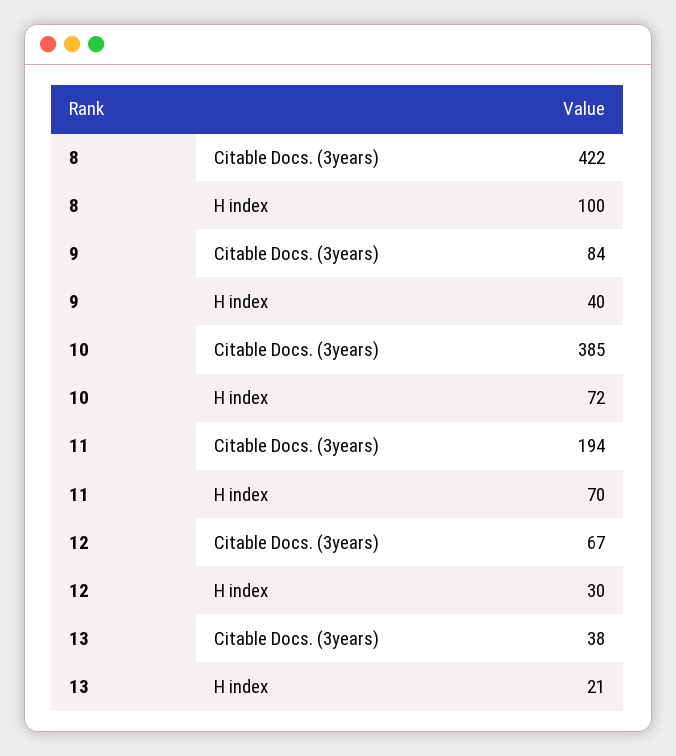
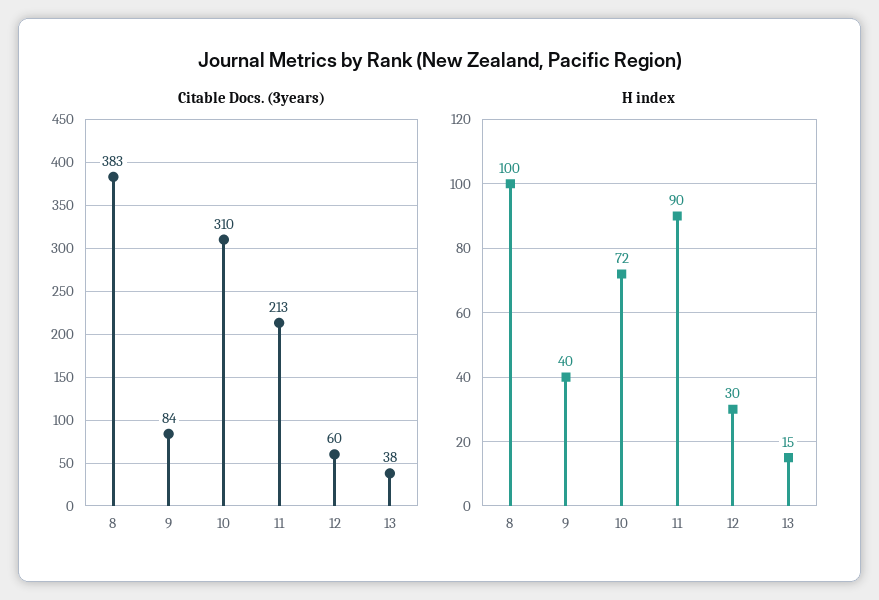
  {
    "Citable Docs. (3years)": {
-     "8": 422,
+     "8": 383,
      "9": 84,
-     "10": 385,
+     "10": 310,
-     "11": 194,
+     "11": 213,
-     "12": 67,
+     "12": 60,
      "13": 38
    },
    "H index": {
      "8": 100,
      "9": 40,
      "10": 72,
-     "11": 70,
+     "11": 90,
      "12": 30,
-     "13": 21
+     "13": 15
    }
  }

